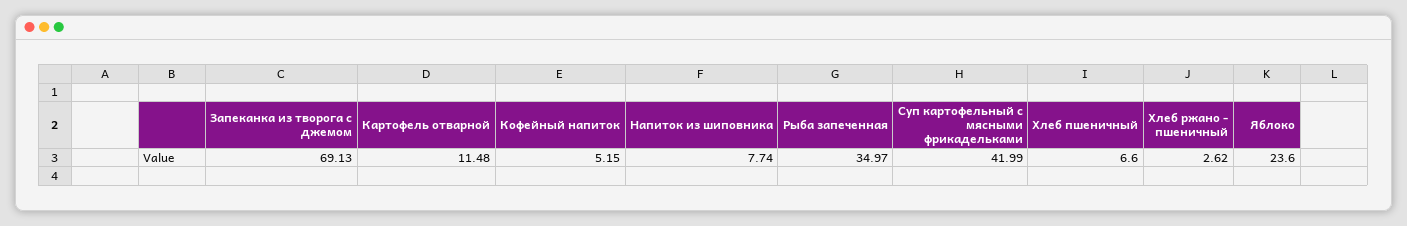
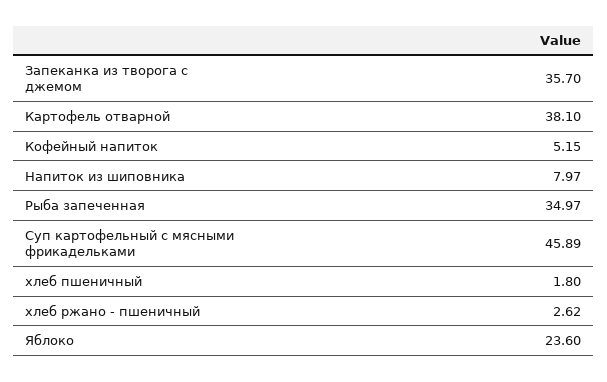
  {
-   "Запеканка из творога с джемом": 69.13,
+   "Запеканка из творога с джемом": 35.7,
-   "Картофель отварной": 11.48,
+   "Картофель отварной": 38.1,
    "Кофейный напиток": 5.15,
-   "Напиток из шиповника": 7.74,
+   "Напиток из шиповника": 7.97,
    "Рыба запеченная": 34.97,
-   "Суп картофельный с мясными фрикадельками": 41.99,
+   "Суп картофельный с мясными фрикадельками": 45.89,
-   "Хлеб пшеничный": 6.6,
+   "Хлеб пшеничный": 1.8,
    "Хлеб ржано - пшеничный": 2.62,
    "Яблоко": 23.6
  }

